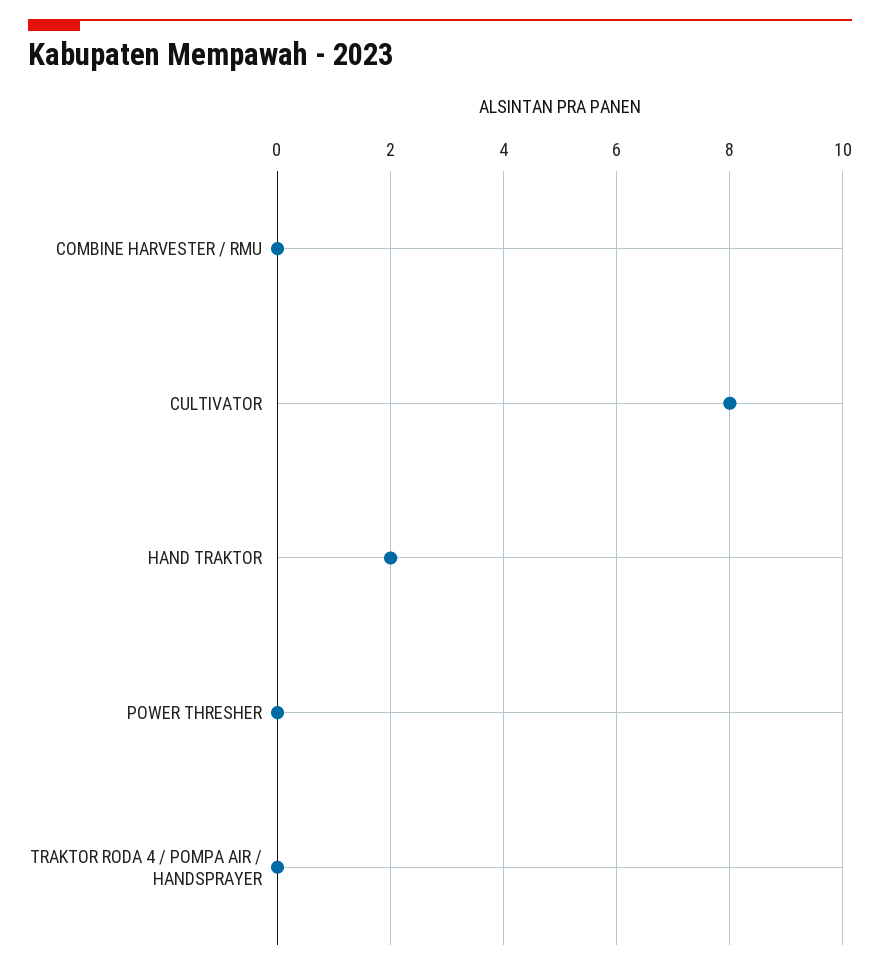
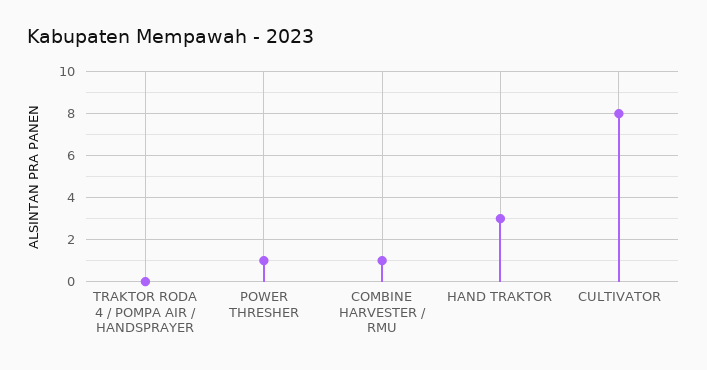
  {
-   "COMBINE HARVESTER / RMU": 0,
+   "COMBINE HARVESTER / RMU": 1,
    "CULTIVATOR": 8,
-   "HAND TRAKTOR": 2,
+   "HAND TRAKTOR": 3,
-   "POWER THRESHER": 0,
+   "POWER THRESHER": 1,
    "TRAKTOR RODA 4 / POMPA AIR / HANDSPRAYER": 0
  }

